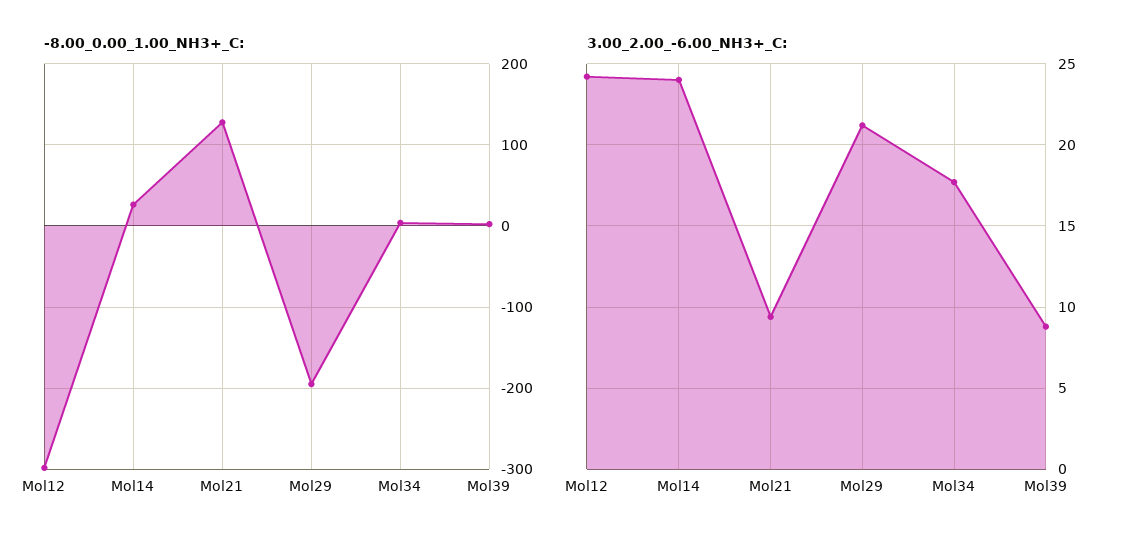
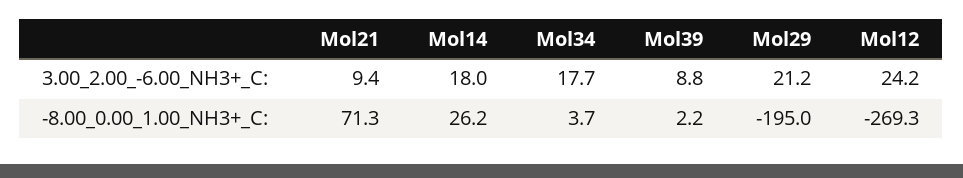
  {
    "-8.00_0.00_1.00_NH3+_C:": {
-     "Mol12": -300,
+     "Mol12": -269.3,
      "Mol14": 26.2,
-     "Mol21": 130,
+     "Mol21": 71.3,
      "Mol29": -195,
      "Mol34": 3.7,
      "Mol39": 2.2
    },
    "3.00_2.00_-6.00_NH3+_C:": {
      "Mol12": 24.2,
-     "Mol14": 24,
+     "Mol14": 18,
      "Mol21": 9.4,
      "Mol29": 21.2,
      "Mol34": 17.7,
      "Mol39": 8.8
    }
  }

